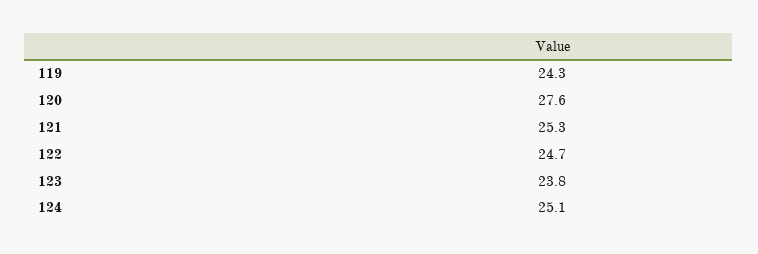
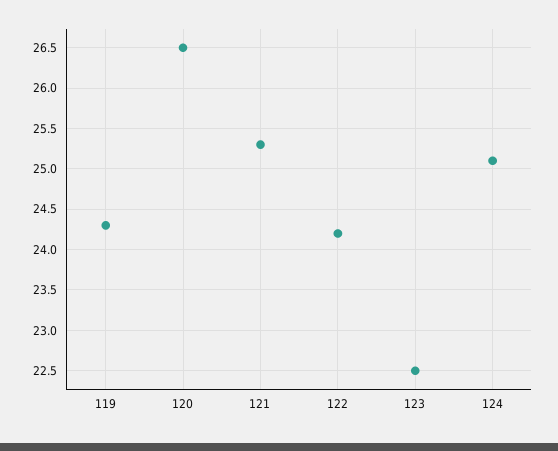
  {
    "119": 24.3,
-   "120": 27.6,
+   "120": 26.5,
    "121": 25.3,
-   "122": 24.7,
+   "122": 24.2,
-   "123": 23.8,
+   "123": 22.5,
    "124": 25.1
  }

